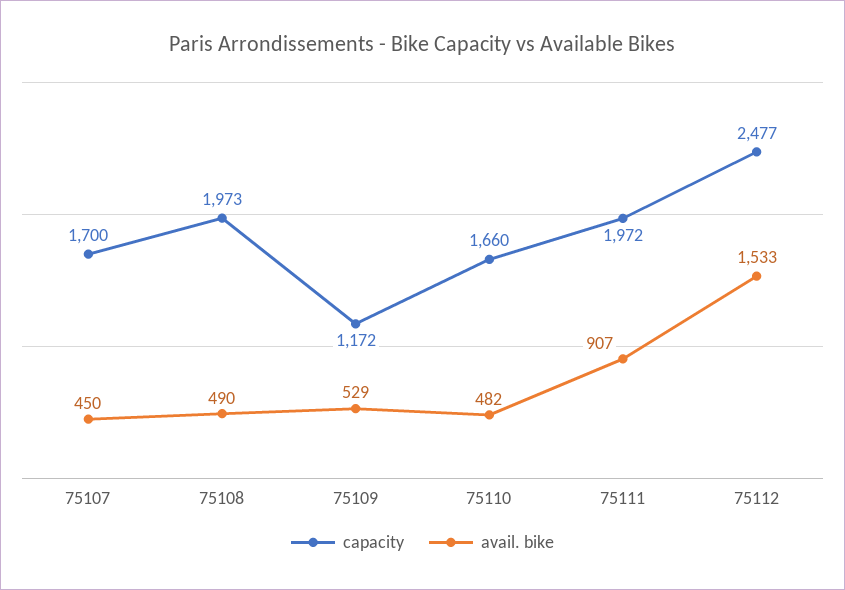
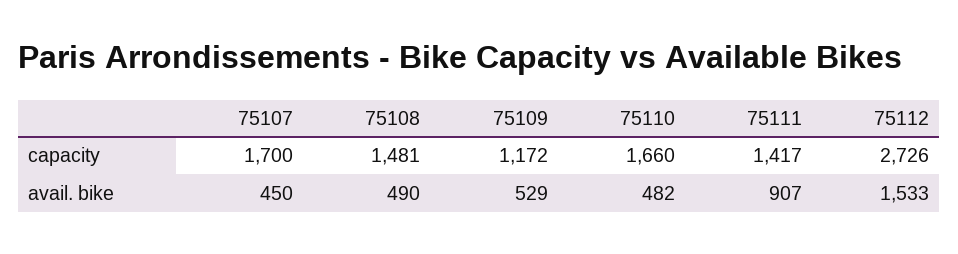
  {
    "capacity": {
      "75107": 1700,
-     "75108": 1973,
+     "75108": 1481,
      "75109": 1172,
      "75110": 1660,
-     "75111": 1972,
+     "75111": 1417,
-     "75112": 2477
+     "75112": 2726
    },
    "avail. bike": {
      "75107": 450,
      "75108": 490,
      "75109": 529,
      "75110": 482,
      "75111": 907,
      "75112": 1533
    }
  }

